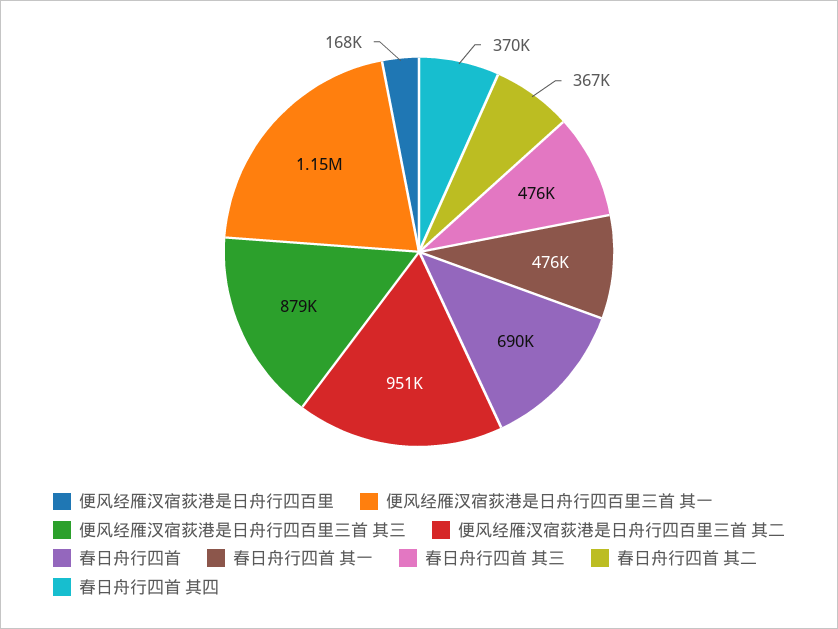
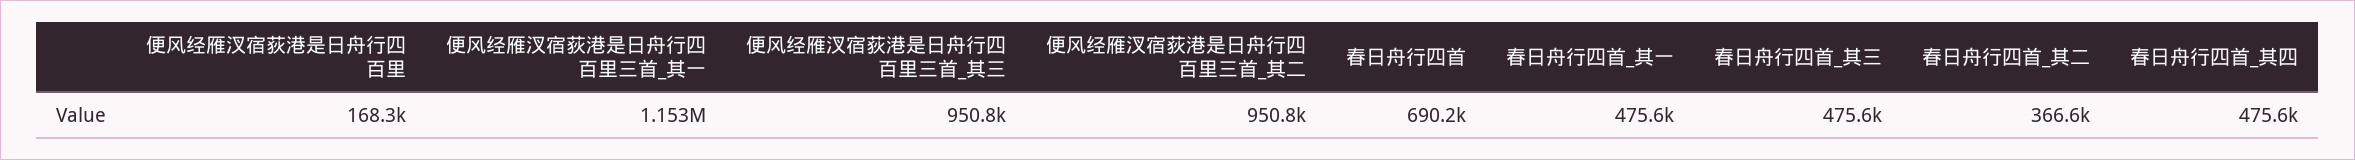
  {
    "便风经雁汊宿荻港是日舟行四百里": 168300,
    "便风经雁汊宿荻港是日舟行四百里三首 其一": 1153000,
-   "便风经雁汊宿荻港是日舟行四百里三首 其三": 879000,
+   "便风经雁汊宿荻港是日舟行四百里三首 其三": 950800,
    "便风经雁汊宿荻港是日舟行四百里三首 其二": 950800,
    "春日舟行四首": 690200,
    "春日舟行四首 其一": 475600,
    "春日舟行四首 其三": 475600,
    "春日舟行四首 其二": 366600,
-   "春日舟行四首 其四": 370000
+   "春日舟行四首 其四": 475600
  }

